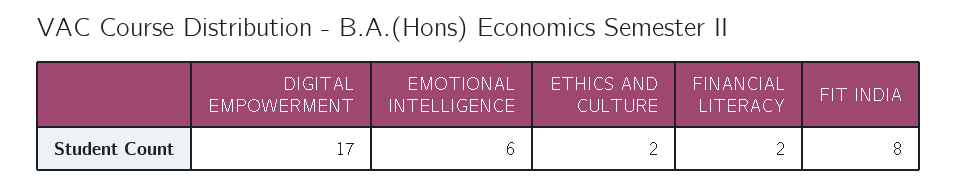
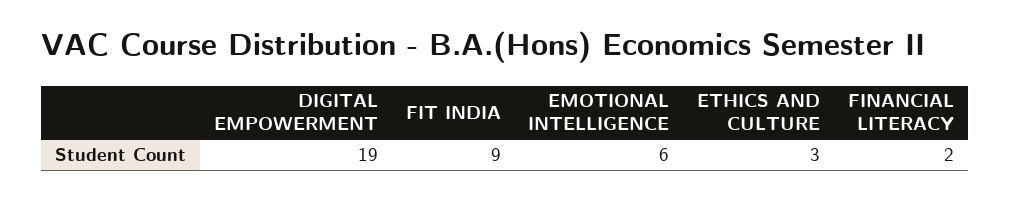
  {
-   "DIGITAL EMPOWERMENT": 17,
+   "DIGITAL EMPOWERMENT": 19,
    "EMOTIONAL INTELLIGENCE": 6,
-   "ETHICS AND CULTURE": 2,
+   "ETHICS AND CULTURE": 3,
    "FINANCIAL LITERACY": 2,
-   "FIT INDIA": 8
+   "FIT INDIA": 9
  }

